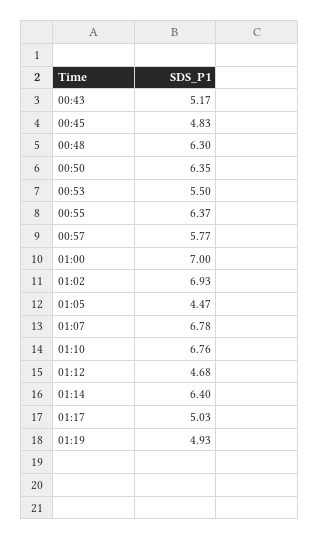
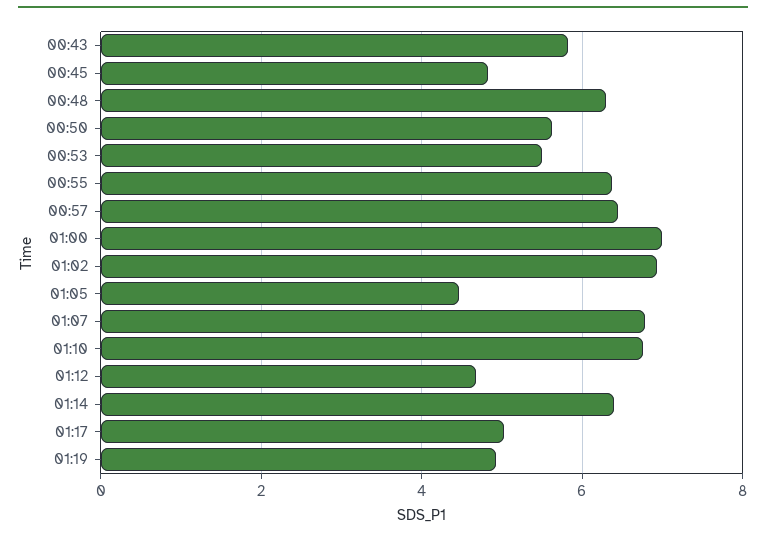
  {
-   "00:43": 5.17,
+   "00:43": 5.8,
    "00:45": 4.83,
    "00:48": 6.3,
-   "00:50": 6.35,
+   "00:50": 5.6,
    "00:53": 5.5,
    "00:55": 6.37,
-   "00:57": 5.77,
+   "00:57": 6.4,
    "01:00": 7,
    "01:02": 6.93,
    "01:05": 4.47,
    "01:07": 6.78,
    "01:10": 6.76,
    "01:12": 4.68,
    "01:14": 6.4,
    "01:17": 5.03,
    "01:19": 4.93
  }

